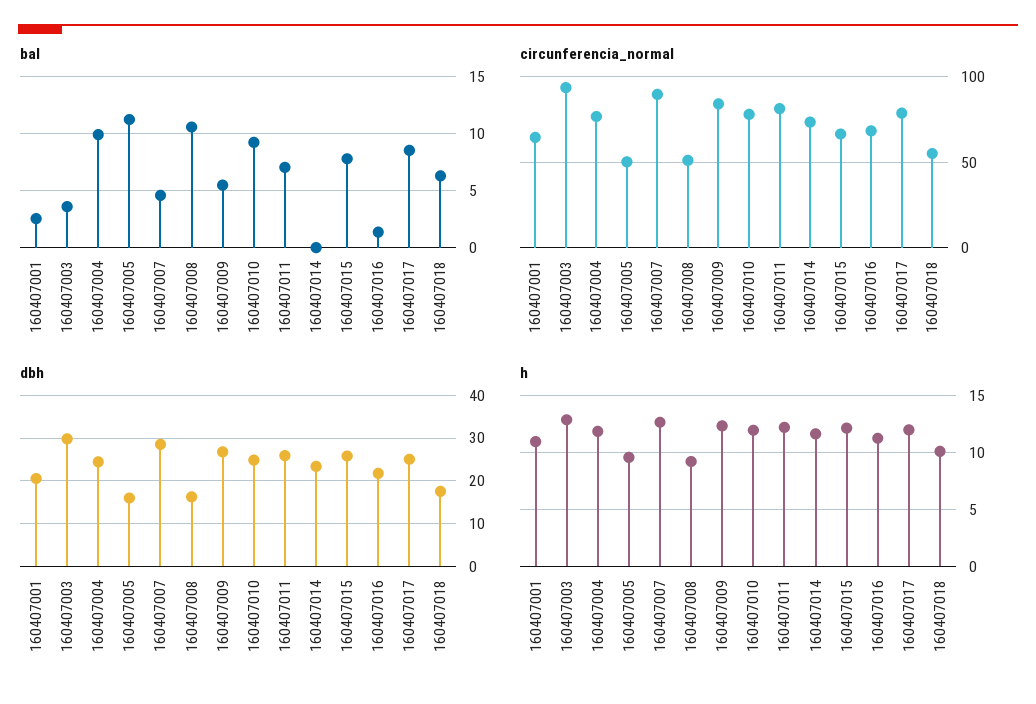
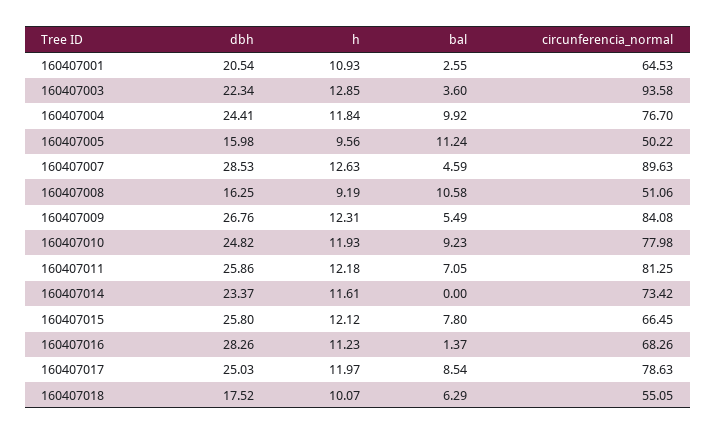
  {
    "bal": {
      "160407001": 2.55,
      "160407003": 3.6,
      "160407004": 9.92,
      "160407005": 11.24,
      "160407007": 4.59,
      "160407008": 10.58,
      "160407009": 5.49,
      "160407010": 9.23,
      "160407011": 7.05,
      "160407014": 0,
      "160407015": 7.8,
      "160407016": 1.37,
      "160407017": 8.54,
      "160407018": 6.29
    },
    "circunferencia_normal": {
      "160407001": 64.53,
      "160407003": 93.58,
      "160407004": 76.7,
      "160407005": 50.22,
      "160407007": 89.63,
      "160407008": 51.06,
      "160407009": 84.08,
      "160407010": 77.98,
      "160407011": 81.25,
      "160407014": 73.42,
      "160407015": 66.45,
      "160407016": 68.26,
      "160407017": 78.63,
      "160407018": 55.05
    },
    "dbh": {
      "160407001": 20.54,
-     "160407003": 30,
+     "160407003": 22.34,
      "160407004": 24.41,
      "160407005": 15.98,
      "160407007": 28.53,
      "160407008": 16.25,
      "160407009": 26.76,
      "160407010": 24.82,
      "160407011": 25.86,
      "160407014": 23.37,
      "160407015": 25.8,
-     "160407016": 22,
+     "160407016": 28.26,
      "160407017": 25.03,
      "160407018": 17.52
    },
    "h": {
      "160407001": 10.93,
      "160407003": 12.85,
      "160407004": 11.84,
      "160407005": 9.56,
      "160407007": 12.63,
      "160407008": 9.19,
      "160407009": 12.31,
      "160407010": 11.93,
      "160407011": 12.18,
      "160407014": 11.61,
      "160407015": 12.12,
      "160407016": 11.23,
      "160407017": 11.97,
      "160407018": 10.07
    }
  }

